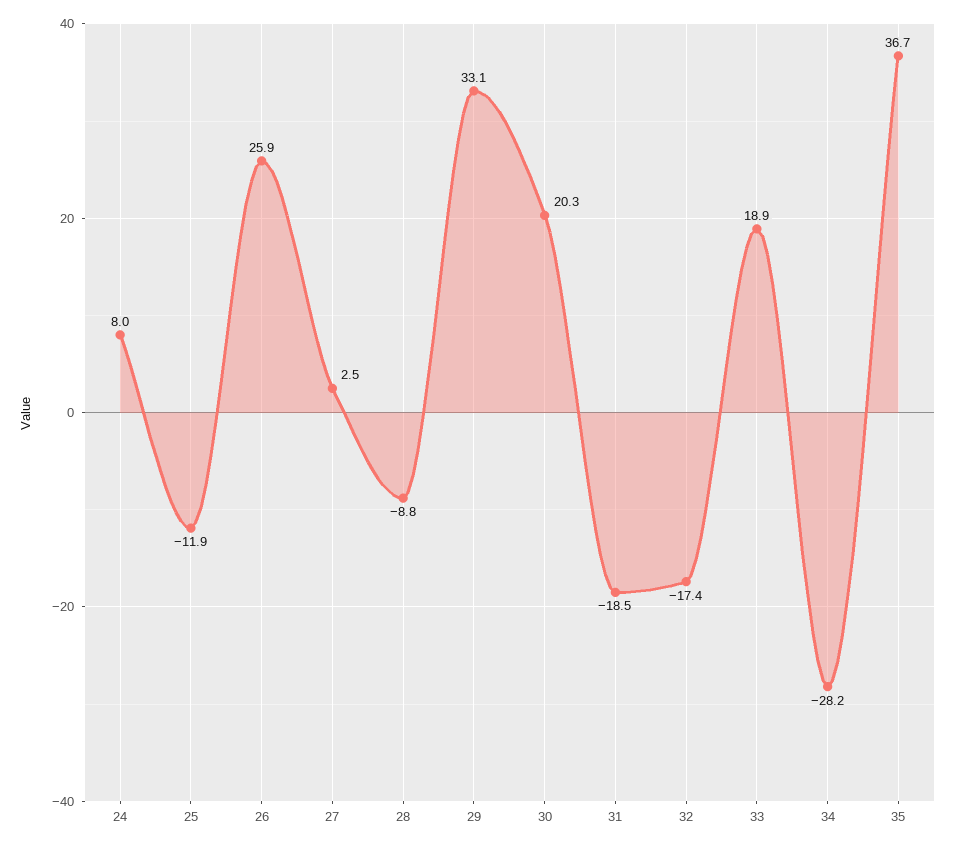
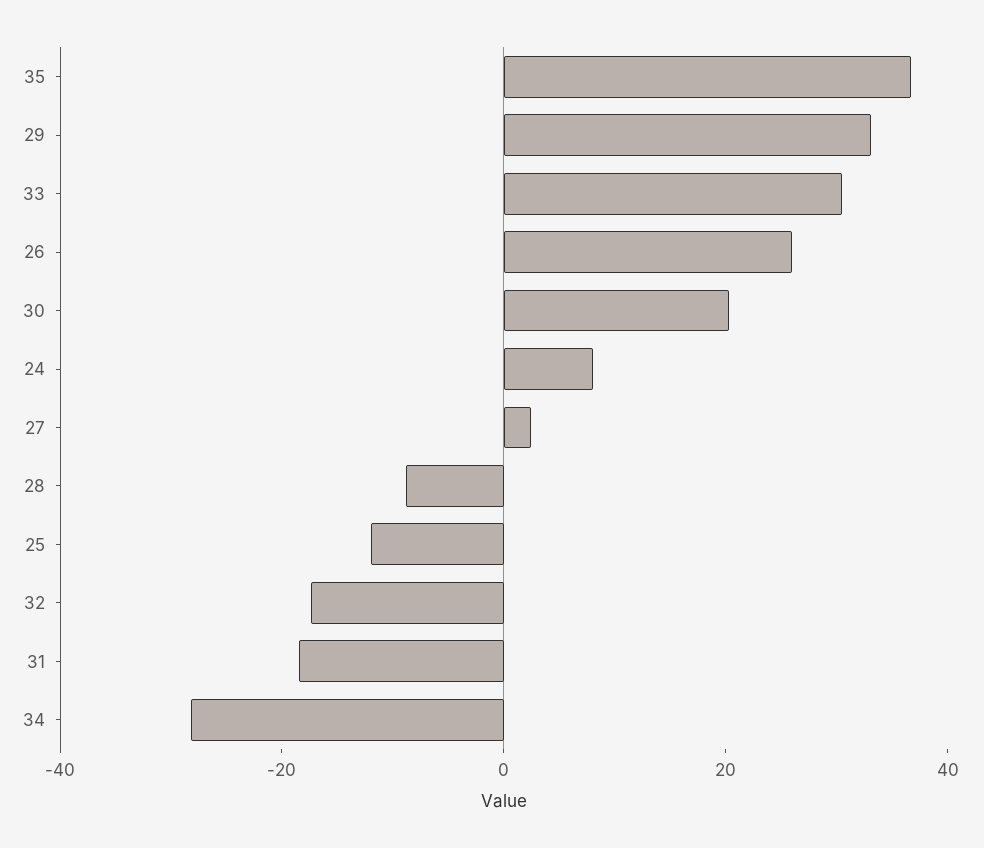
  {
    "24": 8,
    "25": -11.9,
    "26": 25.9,
    "27": 2.5,
    "28": -8.8,
    "29": 33.1,
    "30": 20.3,
    "31": -18.5,
    "32": -17.4,
-   "33": 18.9,
+   "33": 30,
    "34": -28.2,
    "35": 36.7
  }

